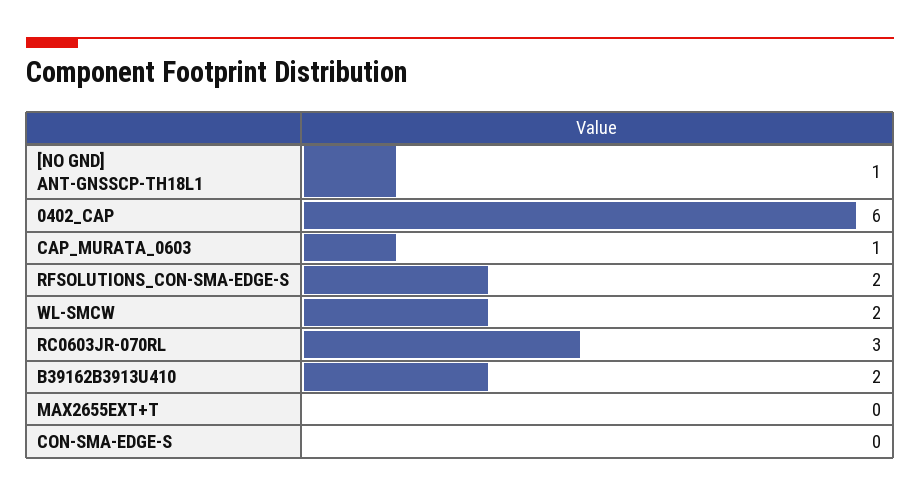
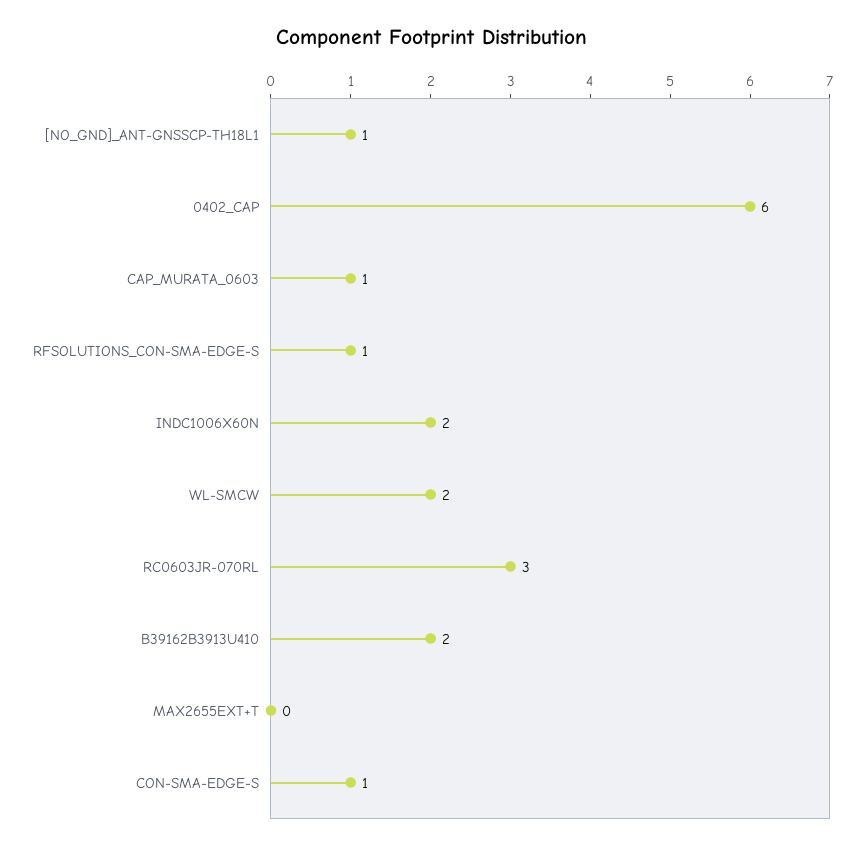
  {
    "[NO GND] ANT-GNSSCP-TH18L1": 1,
    "0402_CAP": 6,
    "CAP_MURATA_0603": 1,
-   "RFSOLUTIONS_CON-SMA-EDGE-S": 2,
+   "RFSOLUTIONS_CON-SMA-EDGE-S": 1,
    "WL-SMCW": 2,
    "RC0603JR-070RL": 3,
    "B39162B3913U410": 2,
    "MAX2655EXT+T": 0,
-   "CON-SMA-EDGE-S": 0
+   "CON-SMA-EDGE-S": 1,
+   "INDC1006X60N": 2
  }

